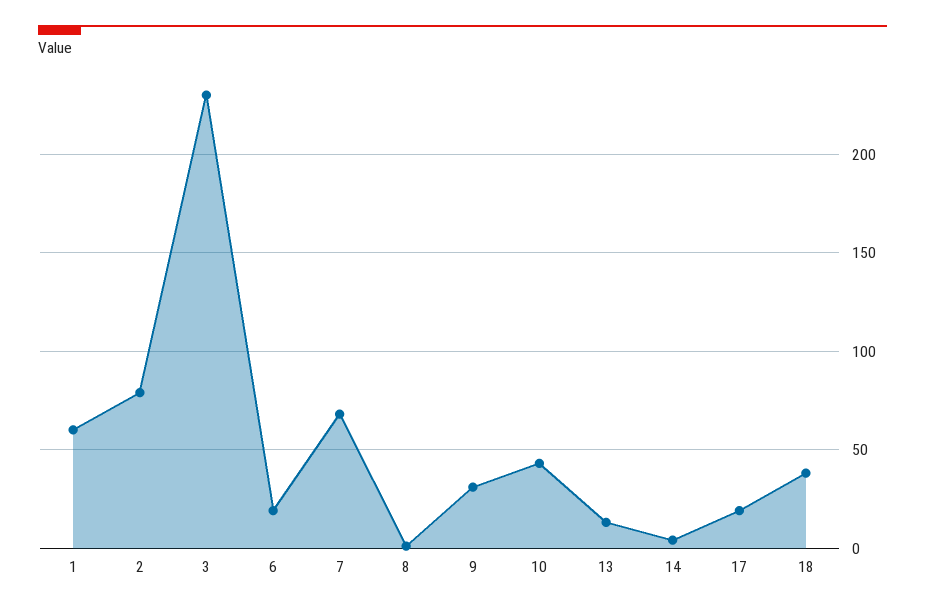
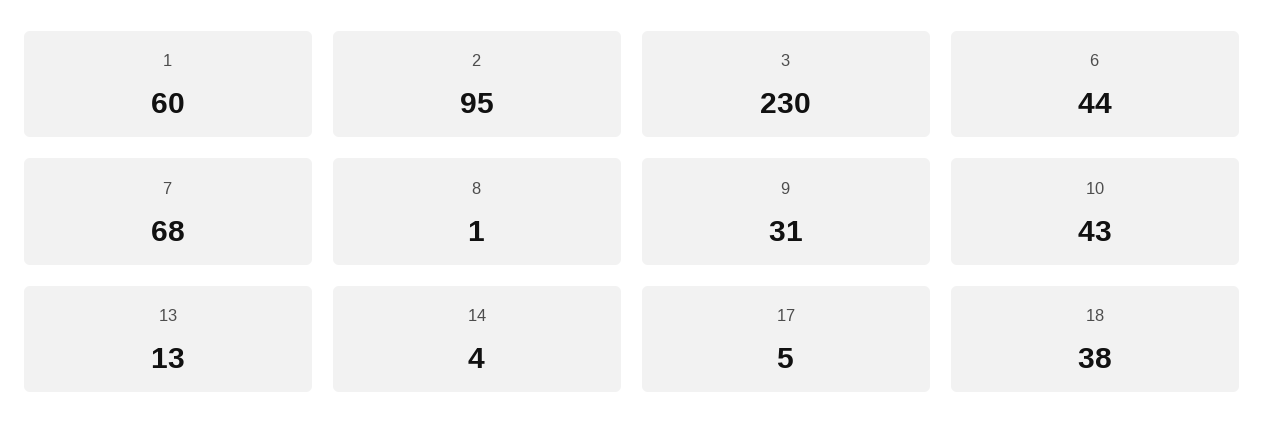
  {
    "1": 60,
-   "2": 80,
+   "2": 95,
    "3": 230,
-   "6": 20,
+   "6": 44,
    "7": 68,
    "8": 1,
    "9": 31,
    "10": 43,
    "13": 13,
    "14": 4,
-   "17": 20,
+   "17": 5,
    "18": 38
  }

